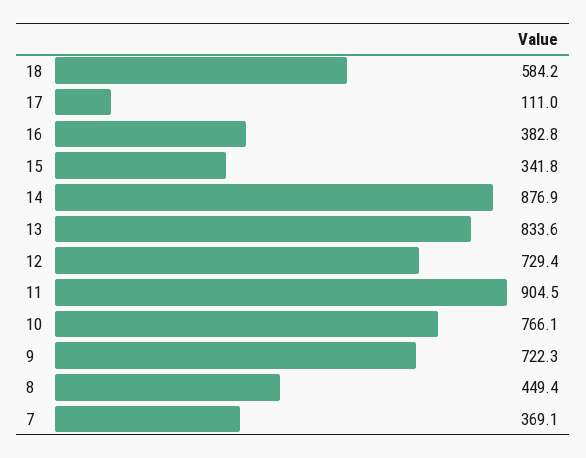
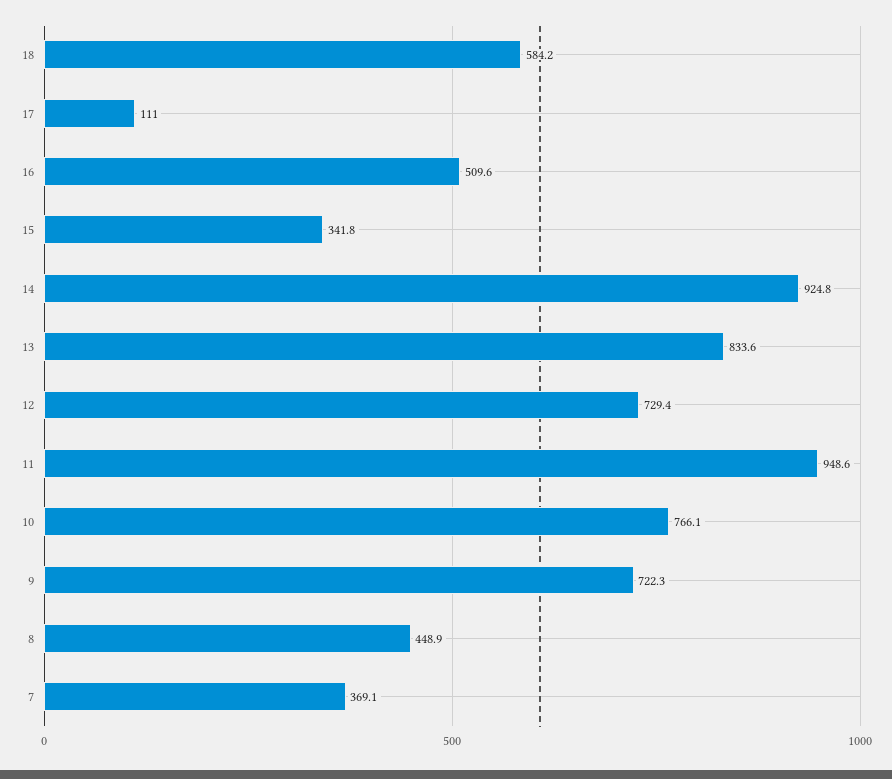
  {
    "18": 584.2,
    "17": 111,
-   "16": 382.8,
+   "16": 509.6,
    "15": 341.8,
-   "14": 876.9,
+   "14": 924.8,
    "13": 833.6,
    "12": 729.4,
-   "11": 904.5,
+   "11": 948.6,
    "10": 766.1,
    "9": 722.3,
-   "8": 449.4,
+   "8": 448.9,
    "7": 369.1
  }

